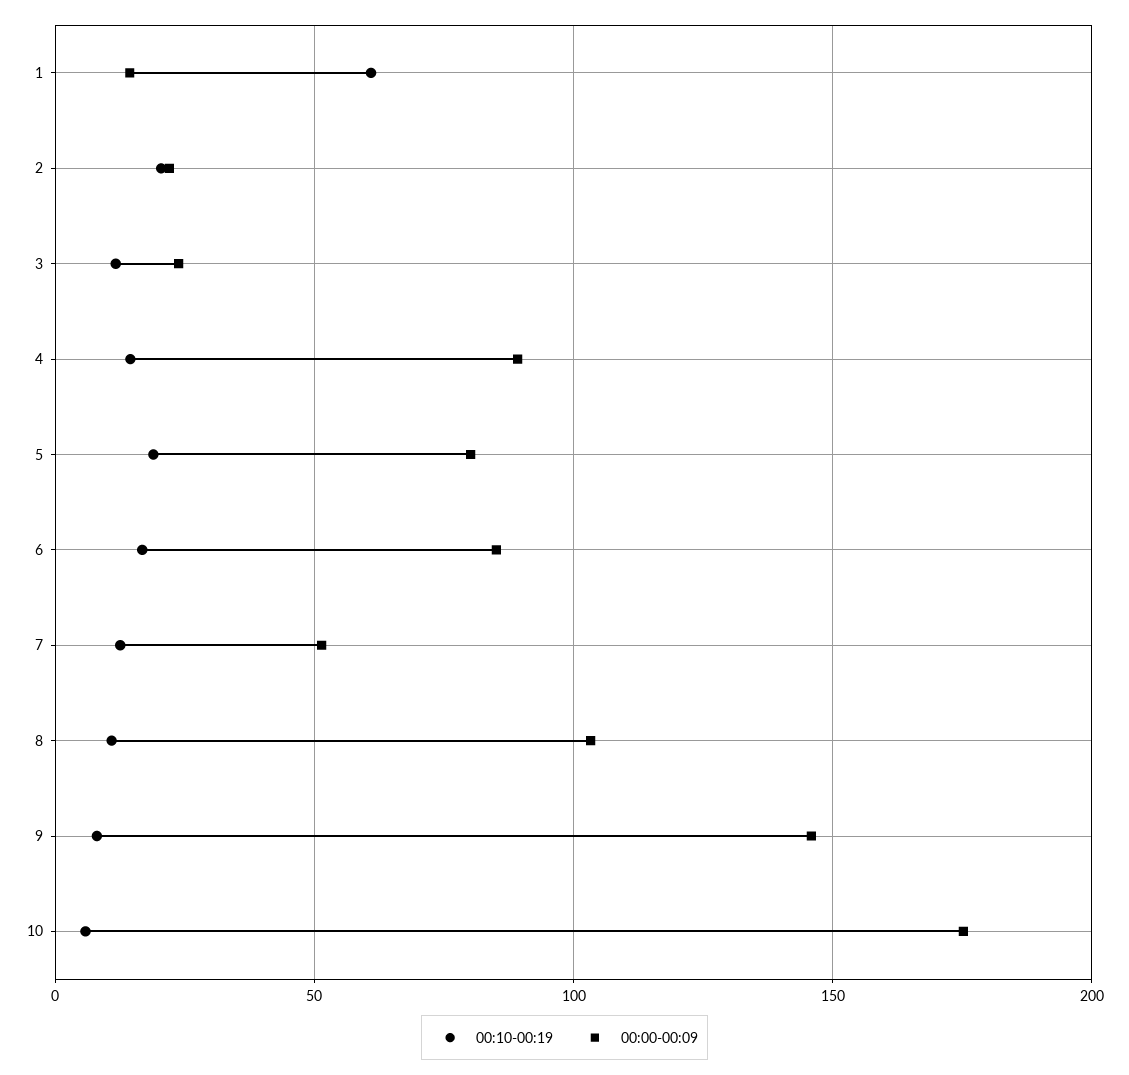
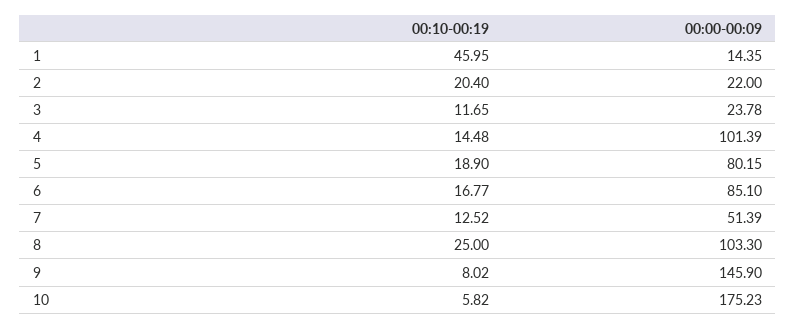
  {
    "00:10-00:19": {
-     "1": 60,
+     "1": 45.95,
      "2": 20.4,
      "3": 11.65,
      "4": 14.48,
      "5": 18.9,
      "6": 16.77,
      "7": 12.52,
-     "8": 10,
+     "8": 25,
      "9": 8.02,
      "10": 5.82
    },
    "00:00-00:09": {
      "1": 14.35,
      "2": 22,
      "3": 23.78,
-     "4": 90,
+     "4": 101.39,
      "5": 80.15,
      "6": 85.1,
      "7": 51.39,
      "8": 103.3,
      "9": 145.9,
      "10": 175.23
    }
  }

